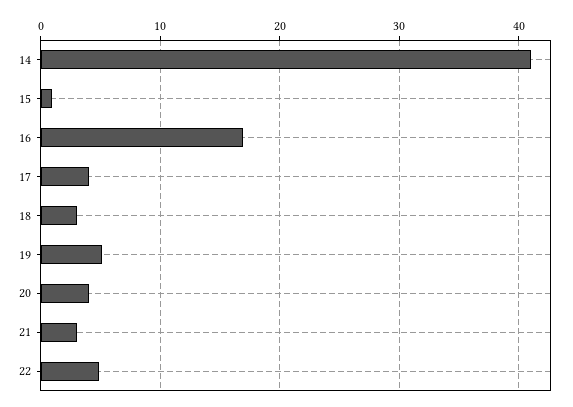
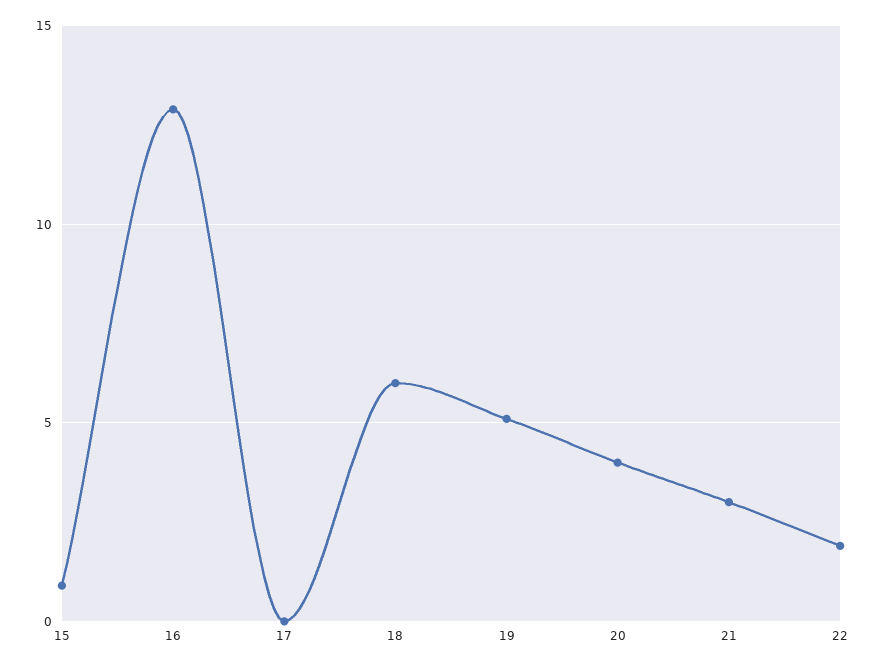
  {
-   "14": 41,
    "15": 1,
-   "16": 17,
+   "16": 13,
-   "17": 4,
+   "17": 0,
-   "18": 3,
+   "18": 6,
    "19": 5,
    "20": 4,
    "21": 3,
-   "22": 5
+   "22": 2
  }

